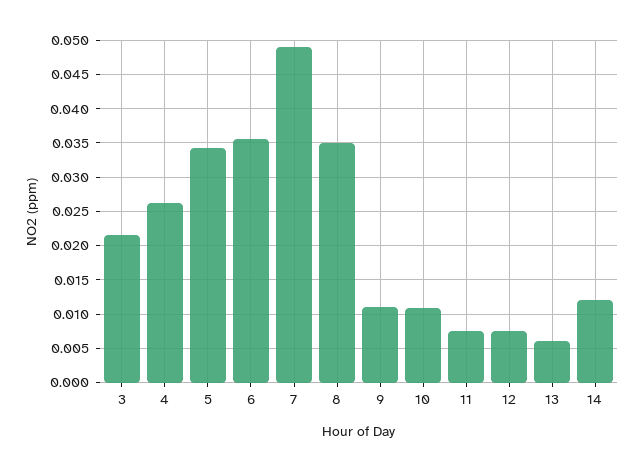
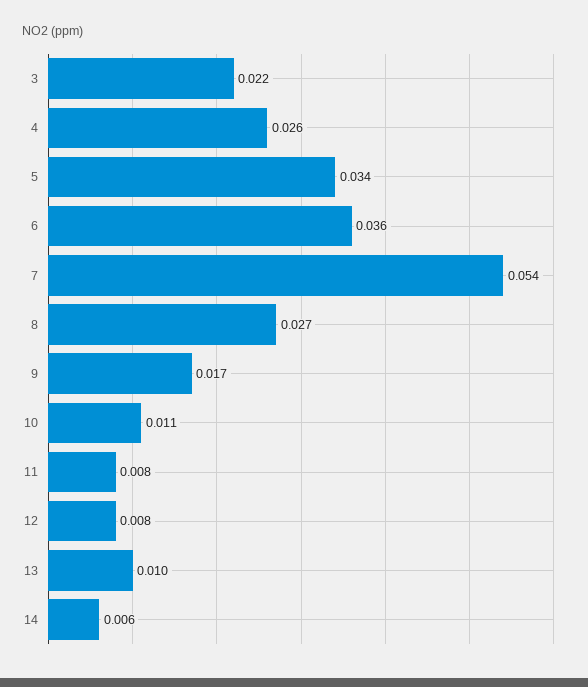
  {
    "3": 0.022,
    "4": 0.026,
    "5": 0.034,
    "6": 0.036,
-   "7": 0.049,
+   "7": 0.054,
-   "8": 0.035,
+   "8": 0.027,
-   "9": 0.011,
+   "9": 0.017,
    "10": 0.011,
    "11": 0.008,
    "12": 0.008,
-   "13": 0.006,
+   "13": 0.01,
-   "14": 0.012
+   "14": 0.006
  }

